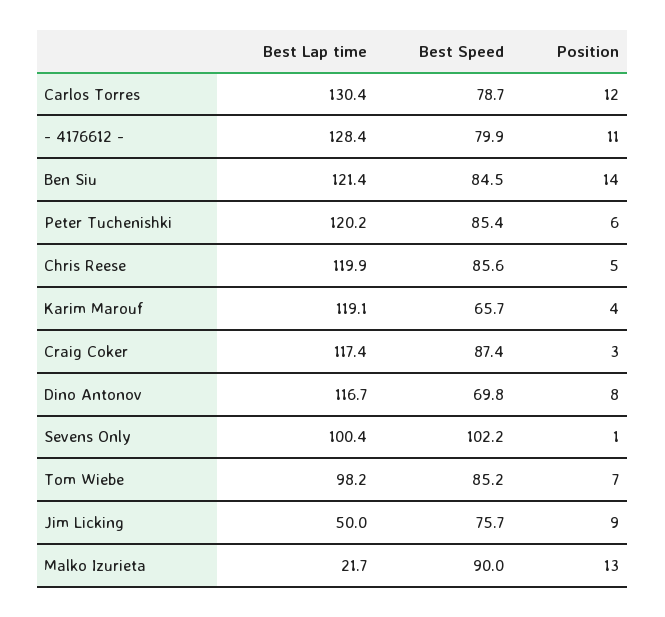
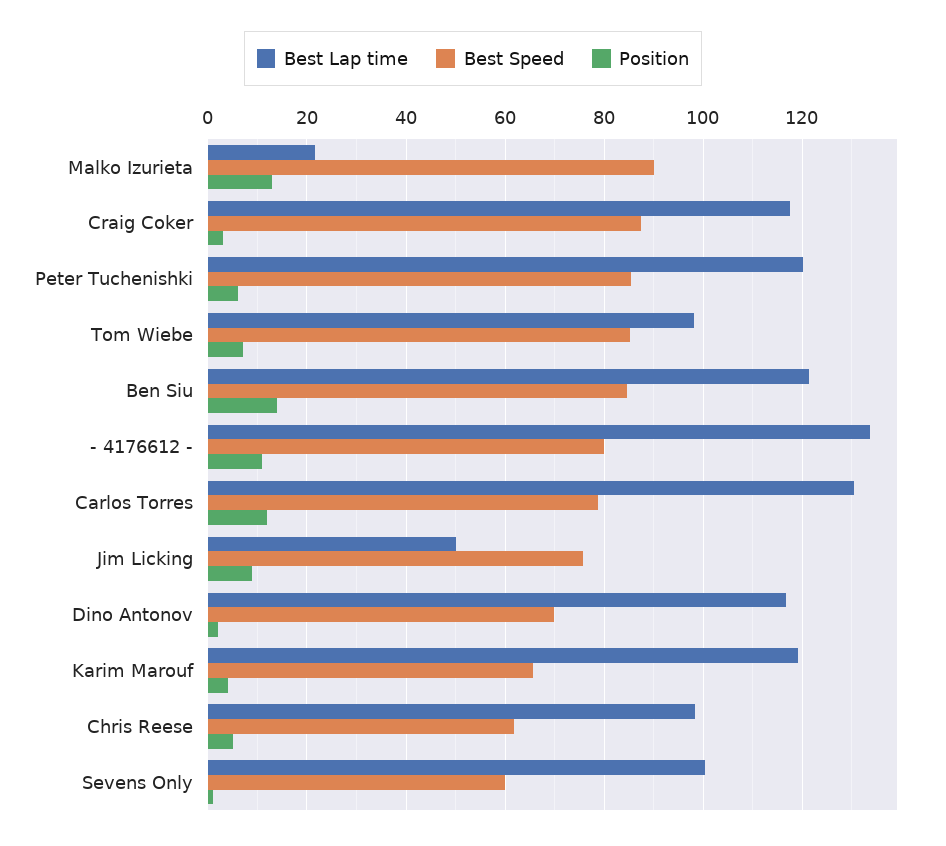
  {
    "Best Lap time": {
      "Carlos Torres": 130.4,
-     "- 4176612 -": 128.4,
+     "- 4176612 -": 134,
      "Ben Siu": 121.4,
      "Peter Tuchenishki": 120.2,
-     "Chris Reese": 119.9,
+     "Chris Reese": 98,
      "Karim Marouf": 119.1,
      "Craig Coker": 117.4,
      "Dino Antonov": 116.7,
      "Sevens Only": 100.4,
      "Tom Wiebe": 98.2,
      "Jim Licking": 50,
      "Malko Izurieta": 21.7
    },
    "Best Speed": {
      "Carlos Torres": 78.7,
      "- 4176612 -": 79.9,
      "Ben Siu": 84.5,
      "Peter Tuchenishki": 85.4,
-     "Chris Reese": 85.6,
+     "Chris Reese": 62,
      "Karim Marouf": 65.7,
      "Craig Coker": 87.4,
      "Dino Antonov": 69.8,
-     "Sevens Only": 102.2,
+     "Sevens Only": 60,
      "Tom Wiebe": 85.2,
      "Jim Licking": 75.7,
      "Malko Izurieta": 90
    },
    "Position": {
      "Carlos Torres": 12,
      "- 4176612 -": 11,
      "Ben Siu": 14,
      "Peter Tuchenishki": 6,
      "Chris Reese": 5,
      "Karim Marouf": 4,
      "Craig Coker": 3,
-     "Dino Antonov": 8,
+     "Dino Antonov": 2,
      "Sevens Only": 1,
      "Tom Wiebe": 7,
      "Jim Licking": 9,
      "Malko Izurieta": 13
    }
  }

